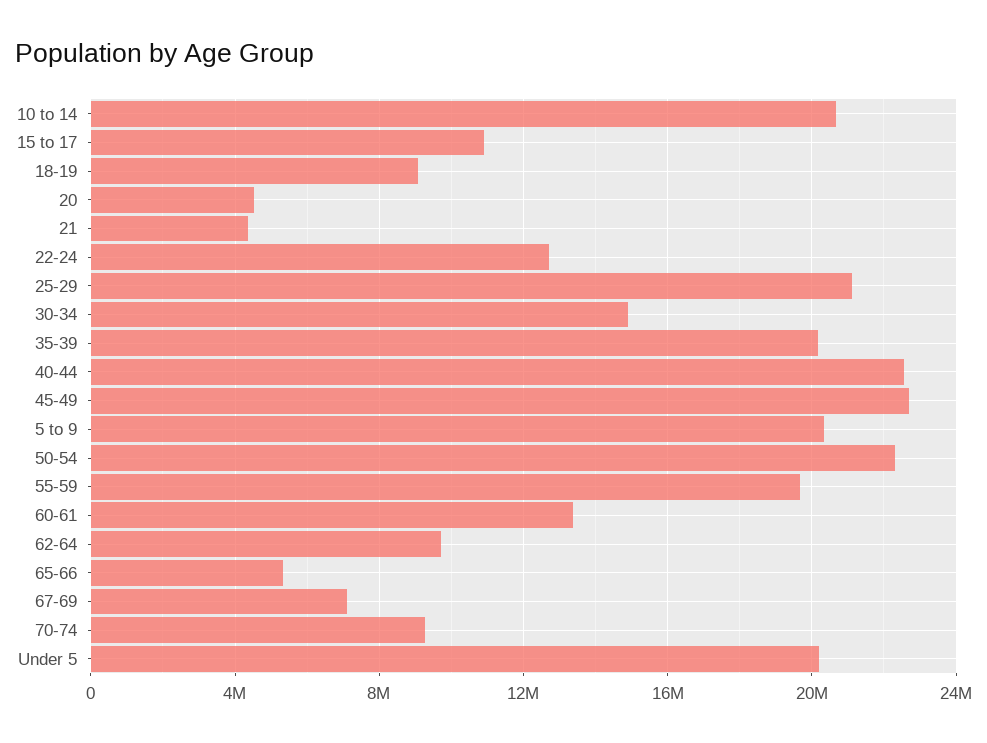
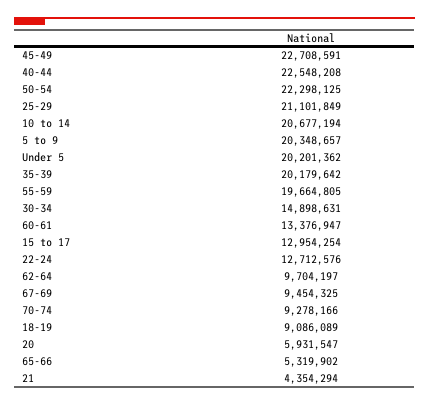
  {
    "10 to 14": 20677194,
-   "15 to 17": 11000000,
+   "15 to 17": 12954254,
    "18-19": 9086089,
-   "20": 4500000,
+   "20": 5931547,
    "21": 4354294,
    "22-24": 12712576,
    "25-29": 21101849,
    "30-34": 14898631,
    "35-39": 20179642,
    "40-44": 22548208,
    "45-49": 22708591,
    "5 to 9": 20348657,
    "50-54": 22298125,
    "55-59": 19664805,
    "60-61": 13376947,
    "62-64": 9704197,
    "65-66": 5319902,
-   "67-69": 7000000,
+   "67-69": 9454325,
    "70-74": 9278166,
    "Under 5": 20201362
  }

